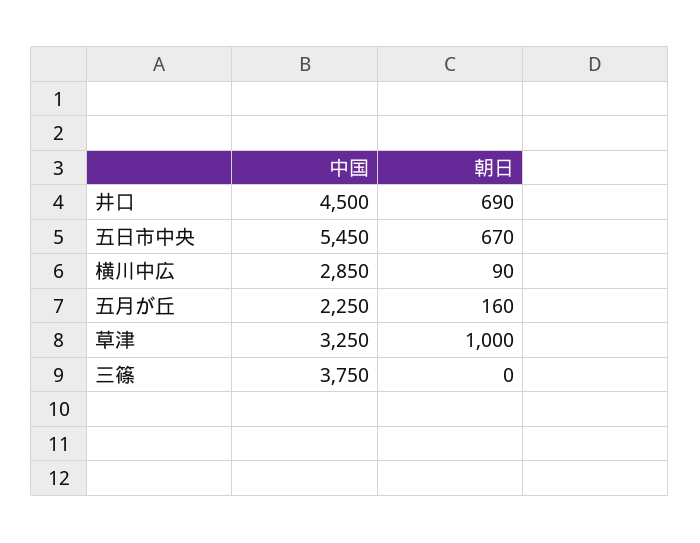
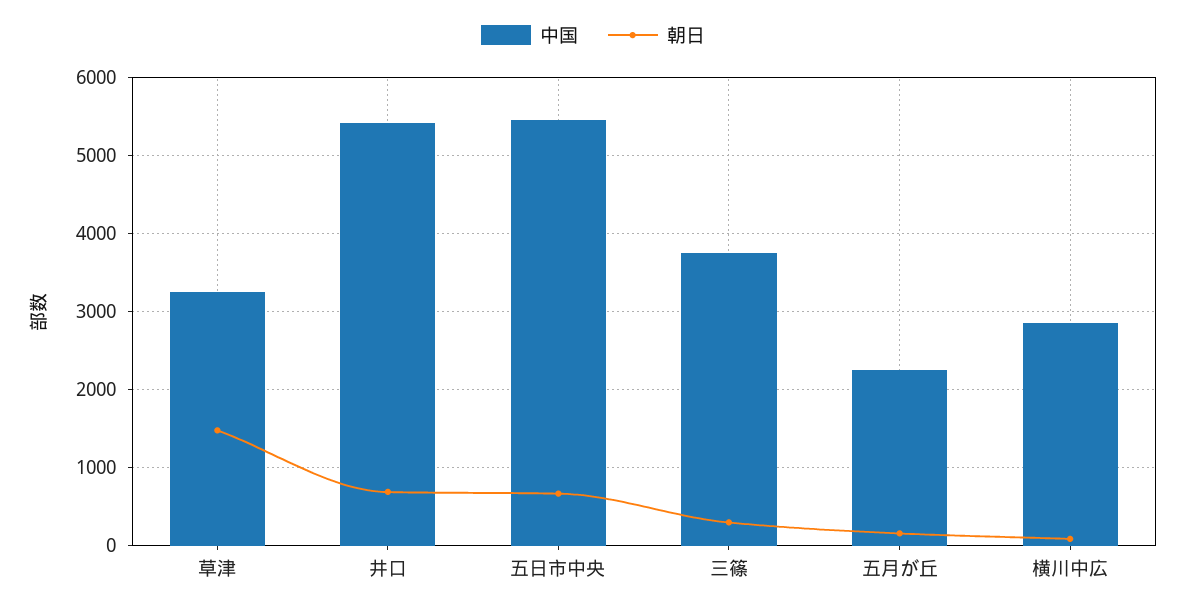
  {
    "中国": {
-     "井口": 4500,
+     "井口": 5400,
      "五日市中央": 5450,
      "横川中広": 2850,
      "五月が丘": 2250,
      "草津": 3250,
      "三篠": 3750
    },
    "朝日": {
      "井口": 690,
      "五日市中央": 670,
      "横川中広": 90,
      "五月が丘": 160,
-     "草津": 1000,
+     "草津": 1500,
-     "三篠": 0
+     "三篠": 300
    }
  }

